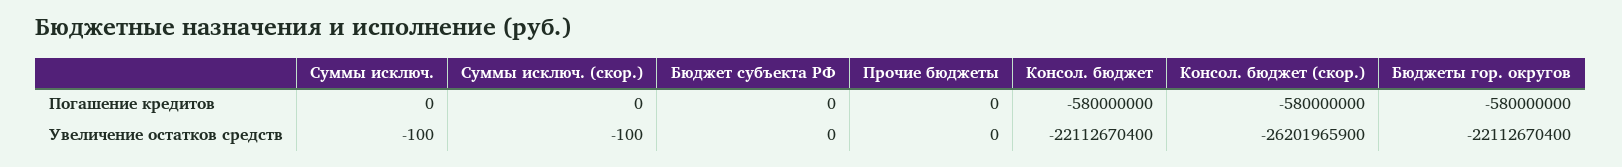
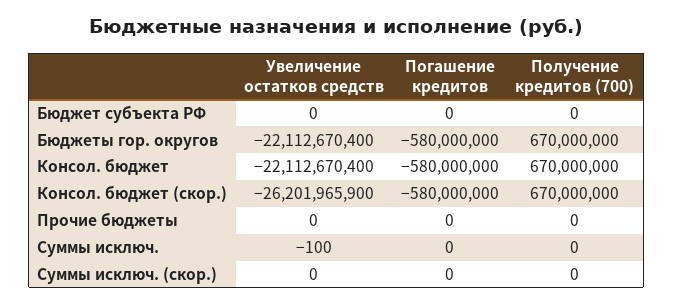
  {
    "Суммы исключ.": {
      "Погашение кредитов": 0,
-     "Увеличение остатков средств": -100
+     "Увеличение остатков средств": -100,
+     "Получение кредитов (700)": 0
    },
    "Суммы исключ. (скор.)": {
      "Погашение кредитов": 0,
-     "Увеличение остатков средств": -100
+     "Увеличение остатков средств": 0,
+     "Получение кредитов (700)": 0
    },
    "Бюджет субъекта РФ": {
      "Погашение кредитов": 0,
-     "Увеличение остатков средств": 0
+     "Увеличение остатков средств": 0,
+     "Получение кредитов (700)": 0
    },
    "Прочие бюджеты": {
      "Погашение кредитов": 0,
-     "Увеличение остатков средств": 0
+     "Увеличение остатков средств": 0,
+     "Получение кредитов (700)": 0
    },
    "Консол. бюджет": {
      "Погашение кредитов": -580000000,
-     "Увеличение остатков средств": -22112670400
+     "Увеличение остатков средств": -22112670400,
+     "Получение кредитов (700)": 670000000
    },
    "Консол. бюджет (скор.)": {
      "Погашение кредитов": -580000000,
-     "Увеличение остатков средств": -26201965900
+     "Увеличение остатков средств": -26201965900,
+     "Получение кредитов (700)": 670000000
    },
    "Бюджеты гор. округов": {
      "Погашение кредитов": -580000000,
-     "Увеличение остатков средств": -22112670400
+     "Увеличение остатков средств": -22112670400,
+     "Получение кредитов (700)": 670000000
    }
  }

